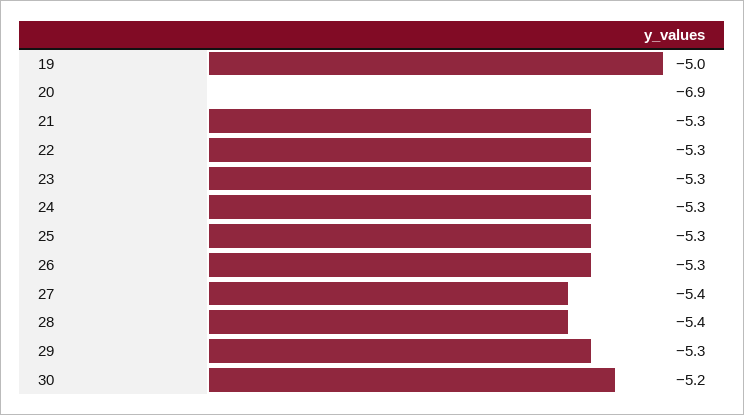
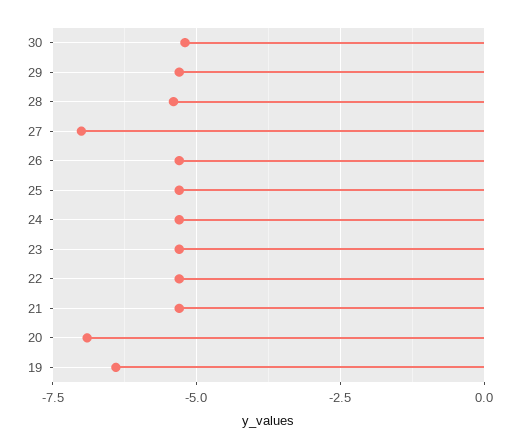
  {
-   "19": -5,
+   "19": -6.5,
    "20": -6.9,
    "21": -5.3,
    "22": -5.3,
    "23": -5.3,
    "24": -5.3,
    "25": -5.3,
    "26": -5.3,
-   "27": -5.4,
+   "27": -7,
    "28": -5.4,
    "29": -5.3,
    "30": -5.2
  }

